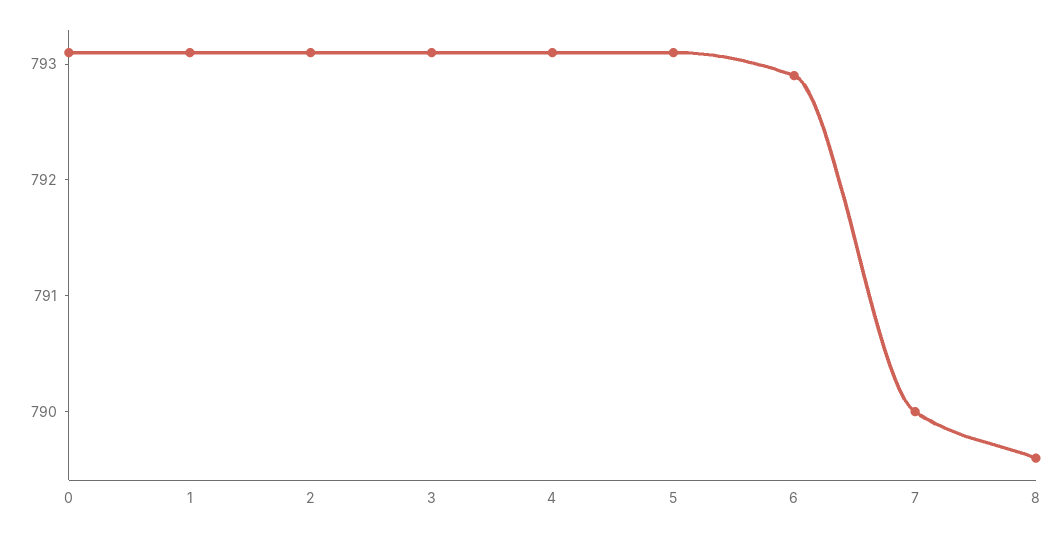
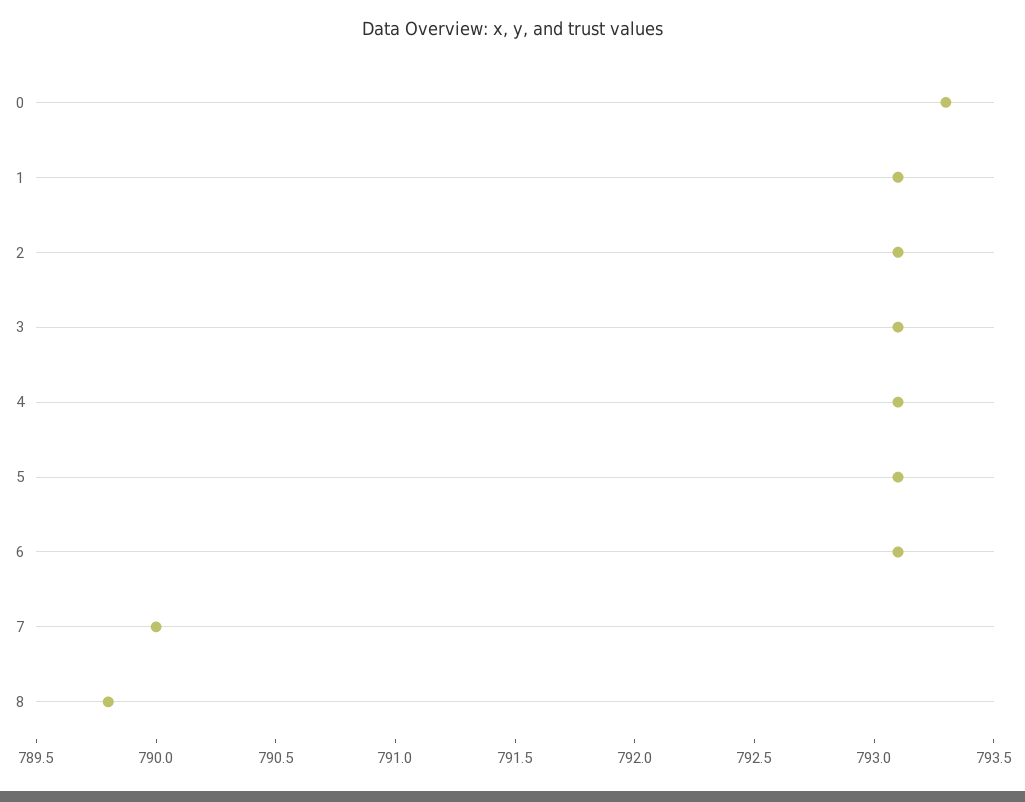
  {
-   "0": 793.1,
+   "0": 793.3,
    "1": 793.1,
    "2": 793.1,
    "3": 793.1,
    "4": 793.1,
    "5": 793.1,
-   "6": 792.9,
+   "6": 793.1,
    "7": 790,
-   "8": 789.6
+   "8": 789.8
  }

